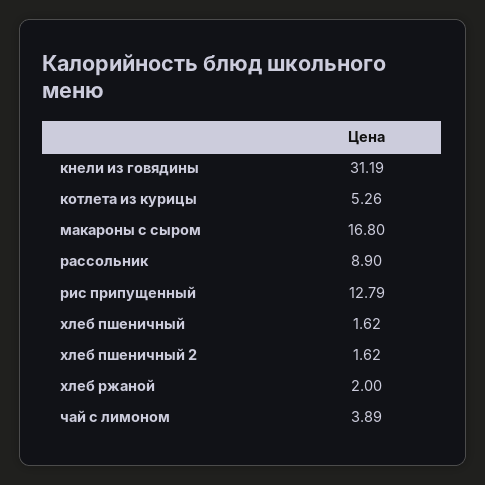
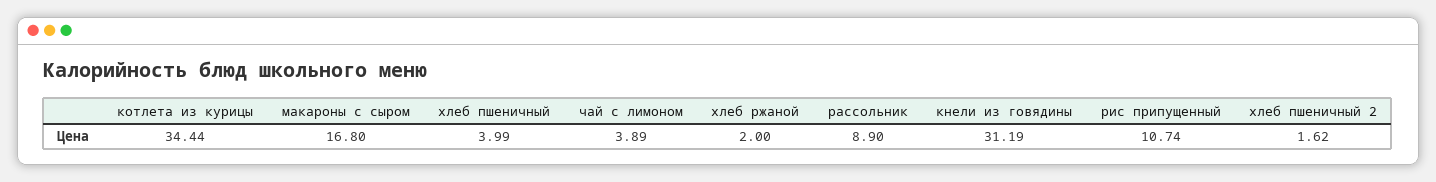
  {
    "кнели из говядины": 31.19,
-   "котлета из курицы": 5.26,
+   "котлета из курицы": 34.44,
    "макароны с сыром": 16.8,
    "рассольник": 8.9,
-   "рис припущенный": 12.79,
+   "рис припущенный": 10.74,
-   "хлеб пшеничный": 1.62,
+   "хлеб пшеничный": 3.99,
    "хлеб пшеничный 2": 1.62,
    "хлеб ржаной": 2,
    "чай с лимоном": 3.89
  }

